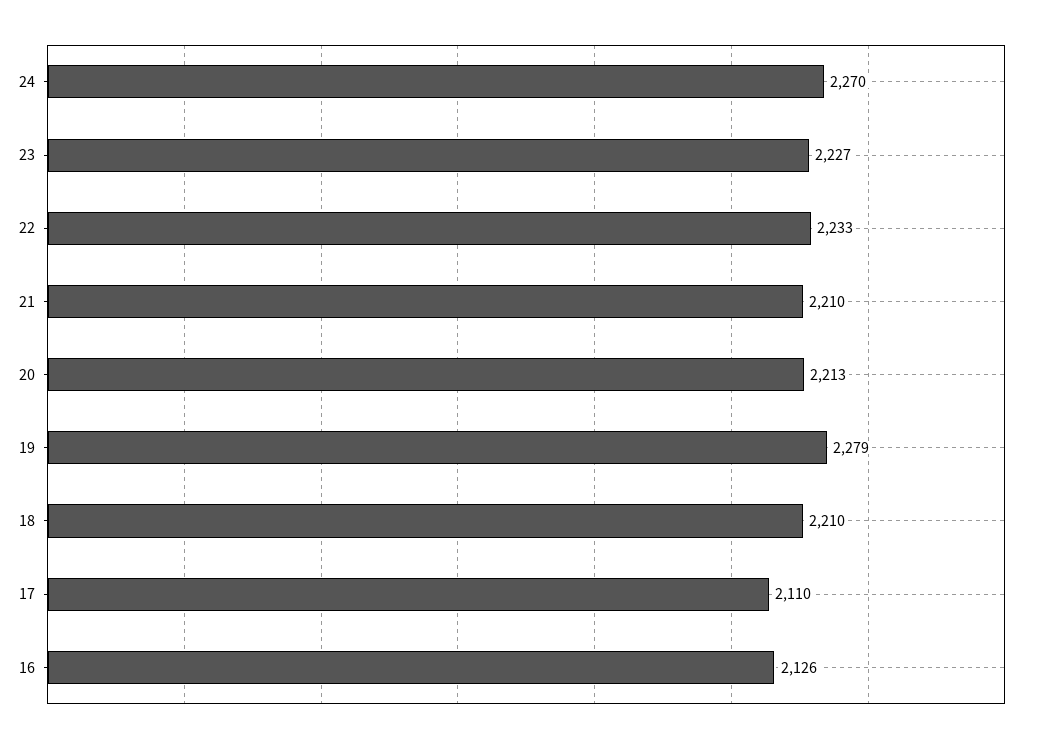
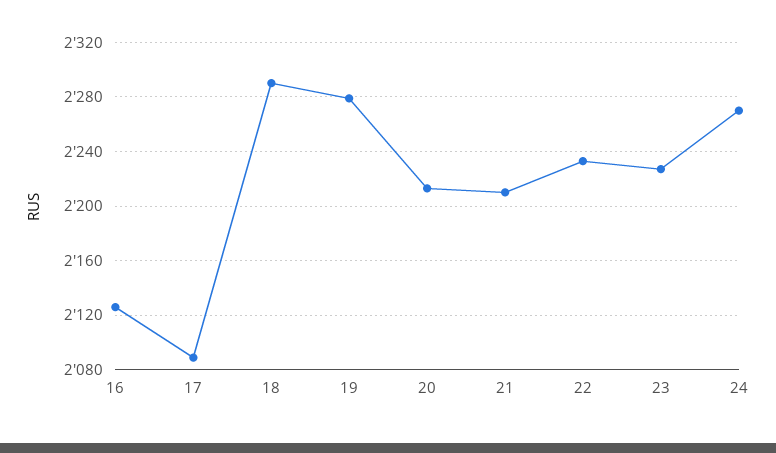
  {
    "24": 2270,
    "23": 2227,
    "22": 2233,
    "21": 2210,
    "20": 2213,
    "19": 2279,
-   "18": 2210,
+   "18": 2290,
-   "17": 2110,
+   "17": 2090,
    "16": 2126
  }

